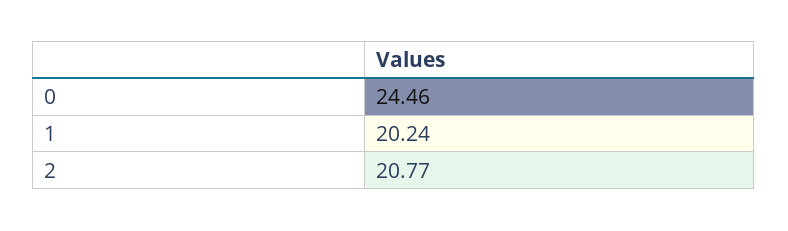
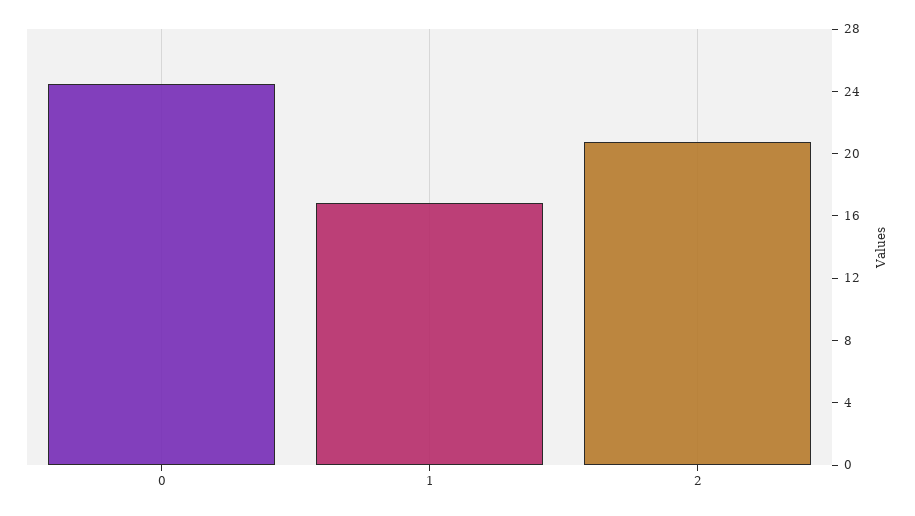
  {
    "0": 24.46,
-   "1": 20.24,
+   "1": 17,
    "2": 20.77
  }

